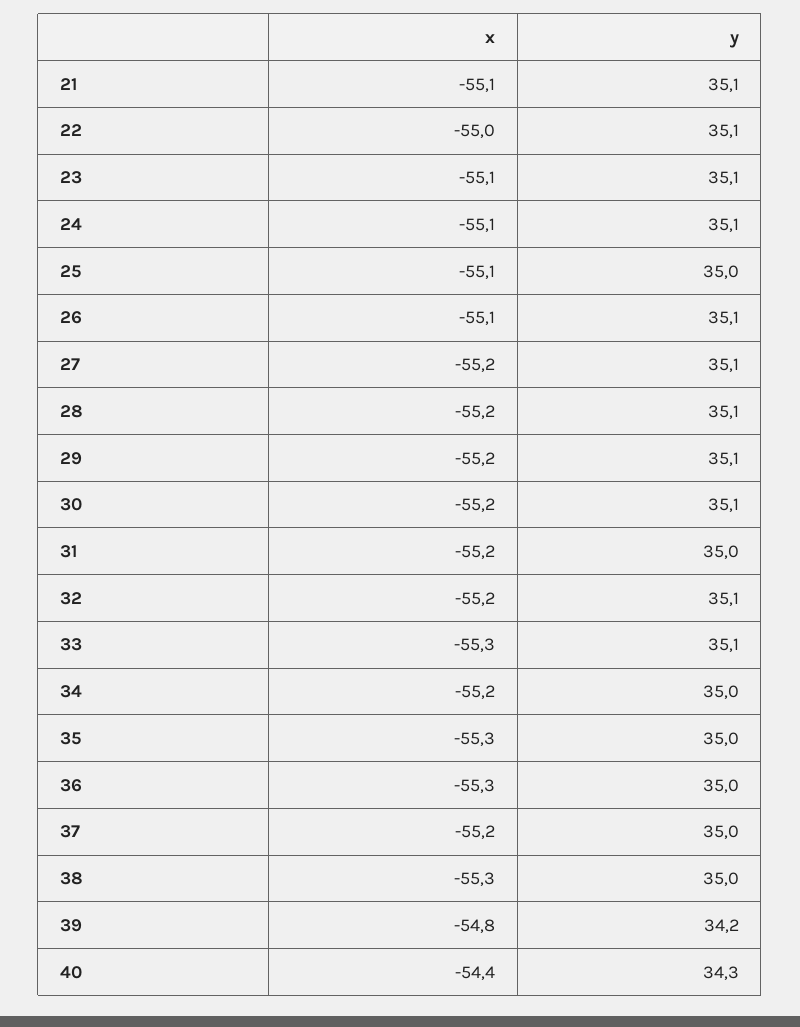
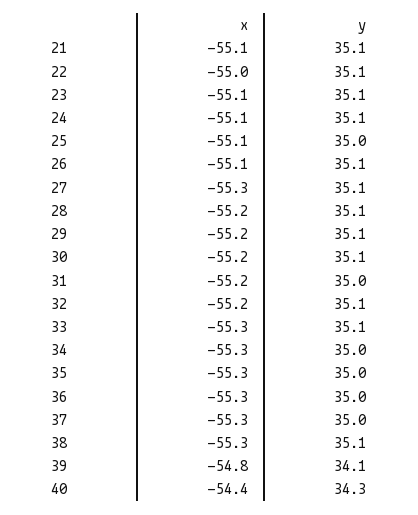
  {
    "x": {
      "21": -55.1,
      "22": -55,
      "23": -55.1,
      "24": -55.1,
      "25": -55.1,
      "26": -55.1,
-     "27": -55.2,
+     "27": -55.3,
      "28": -55.2,
      "29": -55.2,
      "30": -55.2,
      "31": -55.2,
      "32": -55.2,
      "33": -55.3,
-     "34": -55.2,
+     "34": -55.3,
      "35": -55.3,
      "36": -55.3,
-     "37": -55.2,
+     "37": -55.3,
      "38": -55.3,
      "39": -54.8,
      "40": -54.4
    },
    "y": {
      "21": 35.1,
      "22": 35.1,
      "23": 35.1,
      "24": 35.1,
      "25": 35,
      "26": 35.1,
      "27": 35.1,
      "28": 35.1,
      "29": 35.1,
      "30": 35.1,
      "31": 35,
      "32": 35.1,
      "33": 35.1,
      "34": 35,
      "35": 35,
      "36": 35,
      "37": 35,
-     "38": 35,
+     "38": 35.1,
-     "39": 34.2,
+     "39": 34.1,
      "40": 34.3
    }
  }

